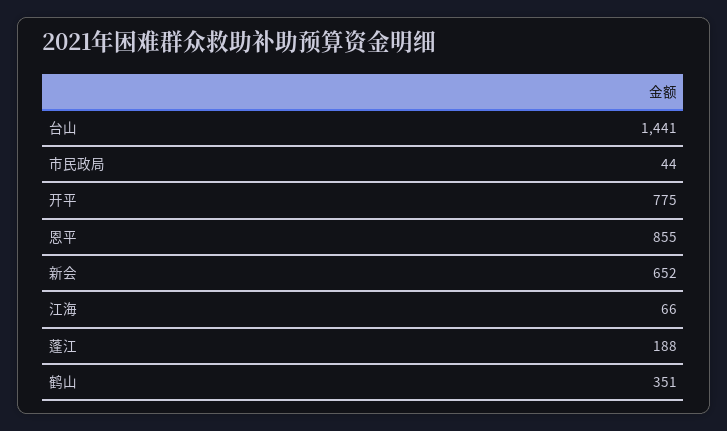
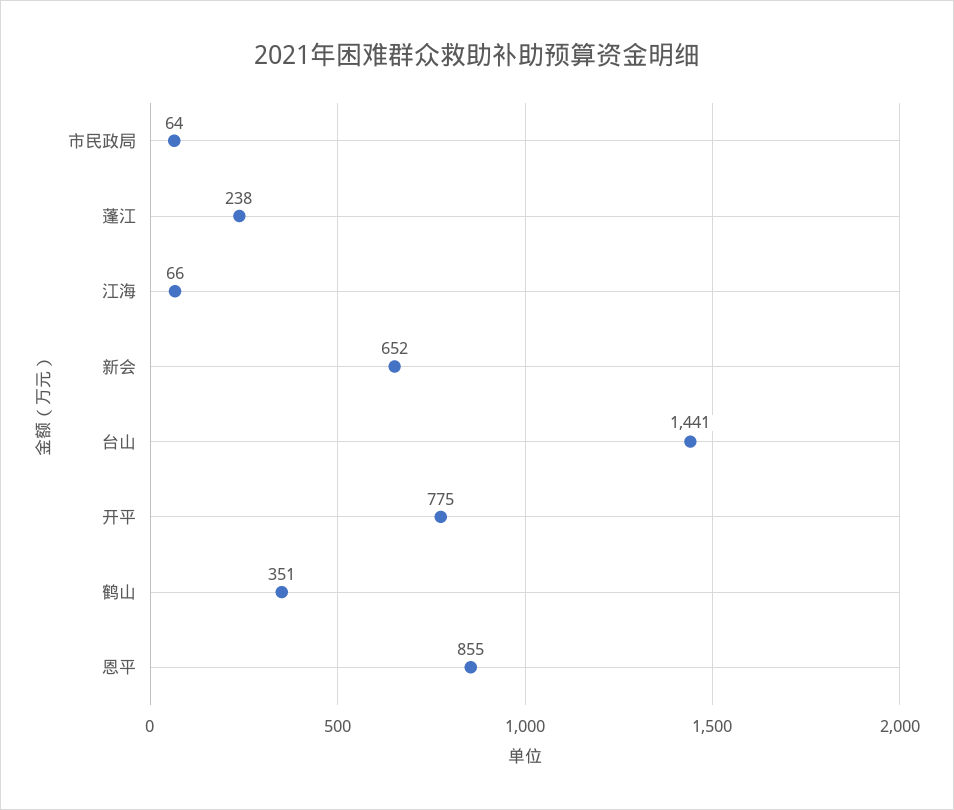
  {
    "台山": 1441,
-   "市民政局": 44,
+   "市民政局": 64,
    "开平": 775,
    "恩平": 855,
    "新会": 652,
    "江海": 66,
-   "蓬江": 188,
+   "蓬江": 238,
    "鹤山": 351
  }

